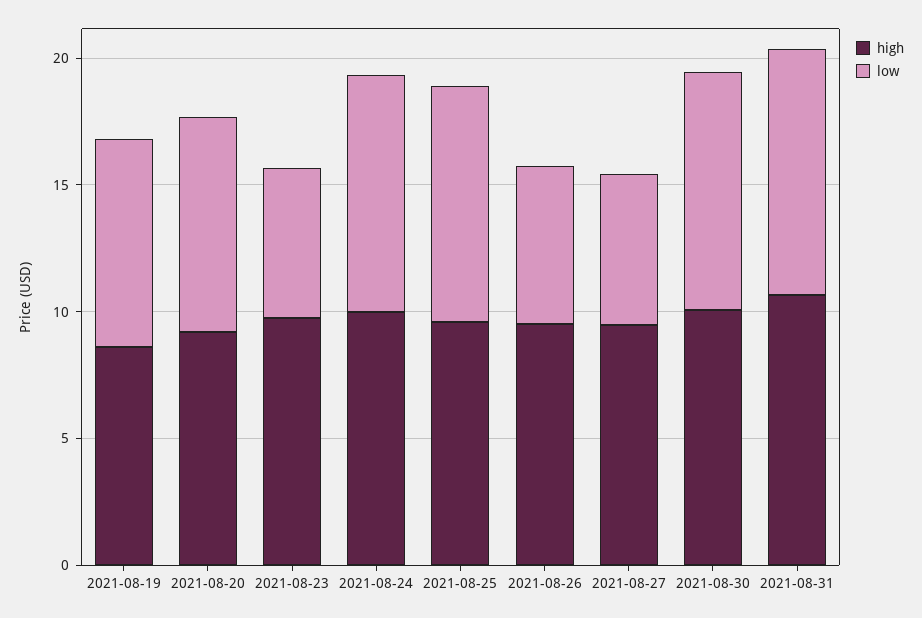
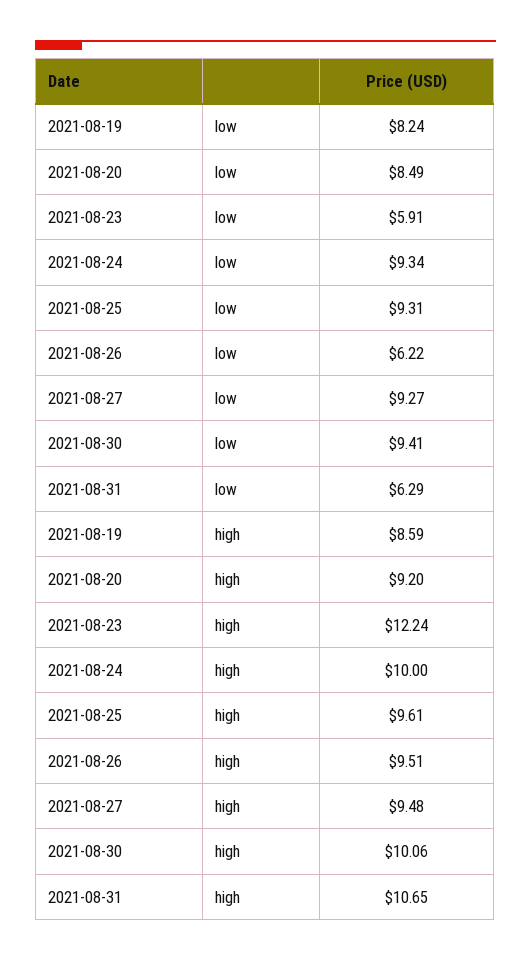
  {
    "high": {
      "2021-08-19": 8.59,
      "2021-08-20": 9.2,
-     "2021-08-23": 10,
+     "2021-08-23": 12.24,
      "2021-08-24": 10,
      "2021-08-25": 9.61,
      "2021-08-26": 9.51,
      "2021-08-27": 9.48,
      "2021-08-30": 10.06,
      "2021-08-31": 10.65
    },
    "low": {
      "2021-08-19": 8.24,
      "2021-08-20": 8.49,
      "2021-08-23": 5.91,
      "2021-08-24": 9.34,
      "2021-08-25": 9.31,
      "2021-08-26": 6.22,
-     "2021-08-27": 6,
+     "2021-08-27": 9.27,
      "2021-08-30": 9.41,
-     "2021-08-31": 10
+     "2021-08-31": 6.29
    }
  }

